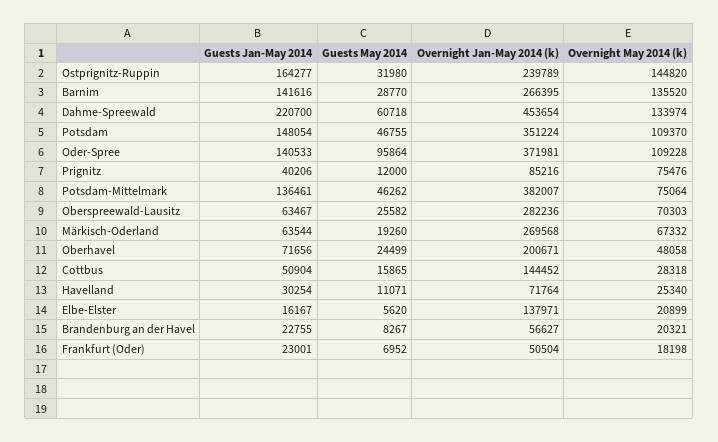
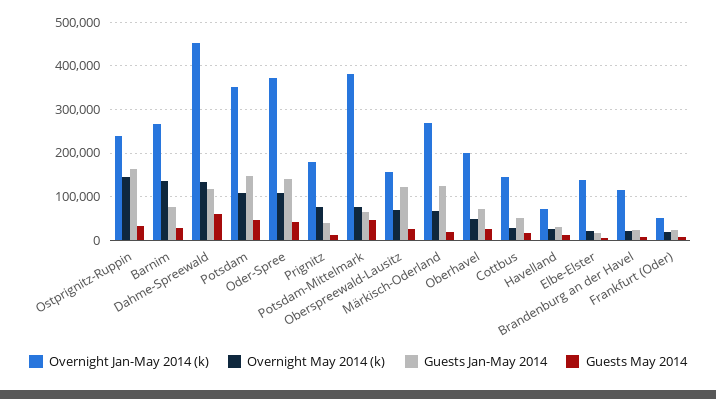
  {
    "Guests Jan-May 2014": {
      "Ostprignitz-Ruppin": 164277,
-     "Barnim": 141616,
+     "Barnim": 80000,
-     "Dahme-Spreewald": 220700,
+     "Dahme-Spreewald": 120000,
      "Potsdam": 148054,
      "Oder-Spree": 140533,
      "Prignitz": 40206,
-     "Potsdam-Mittelmark": 136461,
+     "Potsdam-Mittelmark": 60000,
-     "Oberspreewald-Lausitz": 63467,
+     "Oberspreewald-Lausitz": 120000,
-     "Märkisch-Oderland": 63544,
+     "Märkisch-Oderland": 120000,
      "Oberhavel": 71656,
      "Cottbus": 50904,
      "Havelland": 30254,
      "Elbe-Elster": 16167,
      "Brandenburg an der Havel": 22755,
      "Frankfurt (Oder)": 23001
    },
    "Guests May 2014": {
      "Ostprignitz-Ruppin": 31980,
      "Barnim": 28770,
      "Dahme-Spreewald": 60718,
      "Potsdam": 46755,
-     "Oder-Spree": 95864,
+     "Oder-Spree": 40000,
      "Prignitz": 12000,
      "Potsdam-Mittelmark": 46262,
      "Oberspreewald-Lausitz": 25582,
      "Märkisch-Oderland": 19260,
      "Oberhavel": 24499,
      "Cottbus": 15865,
      "Havelland": 11071,
      "Elbe-Elster": 5620,
      "Brandenburg an der Havel": 8267,
      "Frankfurt (Oder)": 6952
    },
    "Overnight Jan-May 2014 (k)": {
      "Ostprignitz-Ruppin": 239789,
      "Barnim": 266395,
      "Dahme-Spreewald": 453654,
      "Potsdam": 351224,
      "Oder-Spree": 371981,
-     "Prignitz": 85216,
+     "Prignitz": 180000,
      "Potsdam-Mittelmark": 382007,
-     "Oberspreewald-Lausitz": 282236,
+     "Oberspreewald-Lausitz": 160000,
      "Märkisch-Oderland": 269568,
      "Oberhavel": 200671,
      "Cottbus": 144452,
      "Havelland": 71764,
      "Elbe-Elster": 137971,
-     "Brandenburg an der Havel": 56627,
+     "Brandenburg an der Havel": 120000,
      "Frankfurt (Oder)": 50504
    },
    "Overnight May 2014 (k)": {
      "Ostprignitz-Ruppin": 144820,
      "Barnim": 135520,
      "Dahme-Spreewald": 133974,
      "Potsdam": 109370,
      "Oder-Spree": 109228,
      "Prignitz": 75476,
      "Potsdam-Mittelmark": 75064,
      "Oberspreewald-Lausitz": 70303,
      "Märkisch-Oderland": 67332,
      "Oberhavel": 48058,
      "Cottbus": 28318,
      "Havelland": 25340,
      "Elbe-Elster": 20899,
      "Brandenburg an der Havel": 20321,
      "Frankfurt (Oder)": 18198
    }
  }

